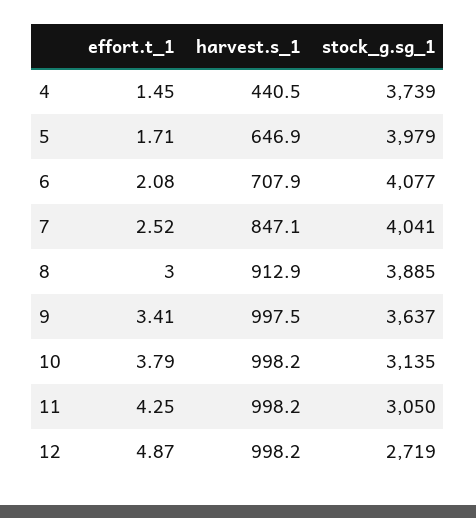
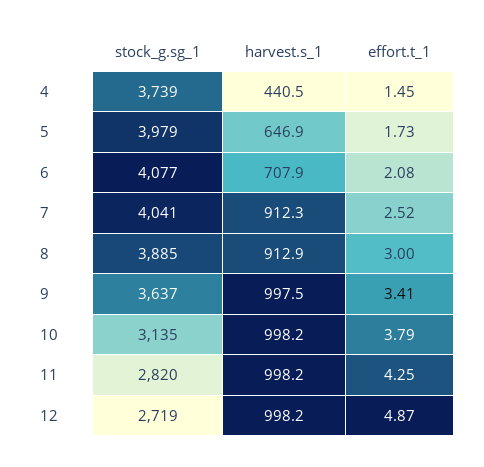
  {
    "effort.t_1": {
      "4": 1.45,
-     "5": 1.71,
+     "5": 1.73,
      "6": 2.08,
      "7": 2.52,
      "8": 3,
      "9": 3.41,
      "10": 3.79,
      "11": 4.25,
      "12": 4.87
    },
    "harvest.s_1": {
      "4": 440.5,
      "5": 646.9,
      "6": 707.9,
-     "7": 847.1,
+     "7": 912.3,
      "8": 912.9,
      "9": 997.5,
      "10": 998.2,
      "11": 998.2,
      "12": 998.2
    },
    "stock_g.sg_1": {
      "4": 3739,
      "5": 3979,
      "6": 4077,
      "7": 4041,
      "8": 3885,
      "9": 3637,
      "10": 3135,
-     "11": 3050,
+     "11": 2820,
      "12": 2719
    }
  }

